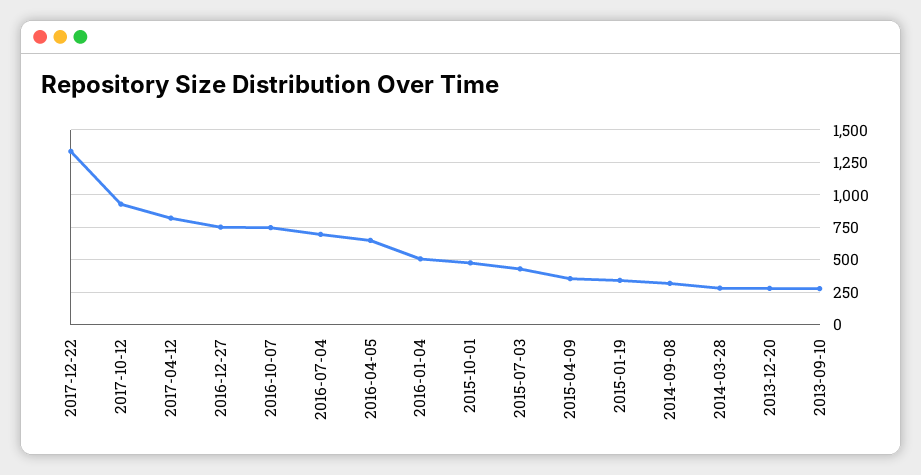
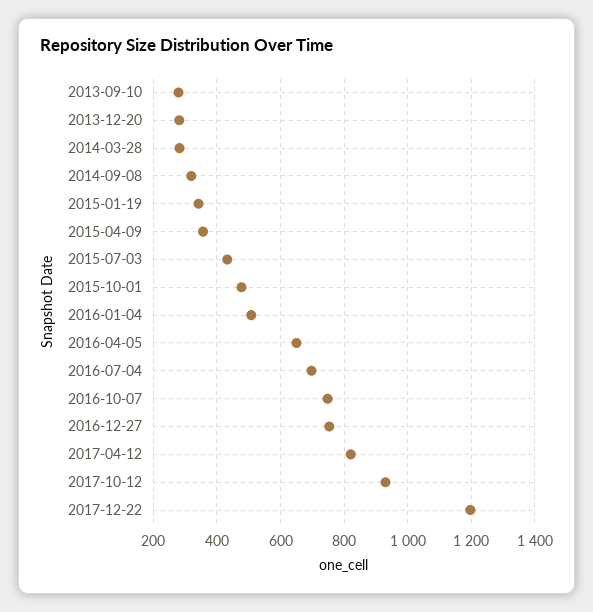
  {
-   "2017-12-22": 1350,
+   "2017-12-22": 1200,
    "2017-10-12": 940,
    "2017-04-12": 820,
    "2016-12-27": 760,
    "2016-10-07": 740,
    "2016-07-04": 700,
    "2016-04-05": 660,
    "2016-01-04": 500,
    "2015-10-01": 480,
    "2015-07-03": 440,
    "2015-04-09": 360,
    "2015-01-19": 340,
    "2014-09-08": 320,
    "2014-03-28": 280,
    "2013-12-20": 280,
    "2013-09-10": 280
  }

